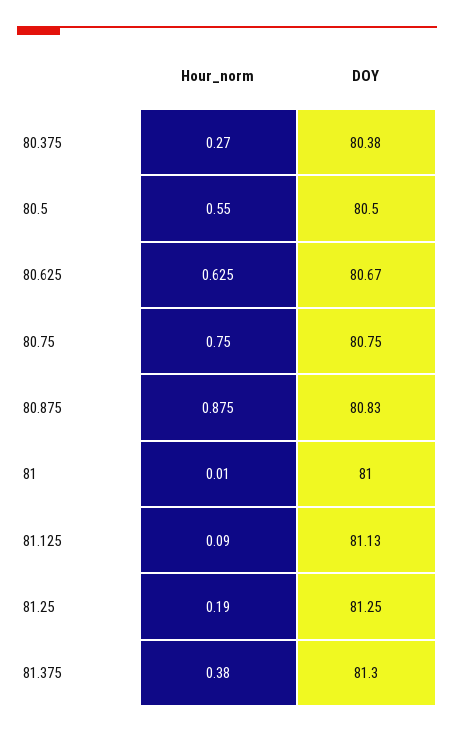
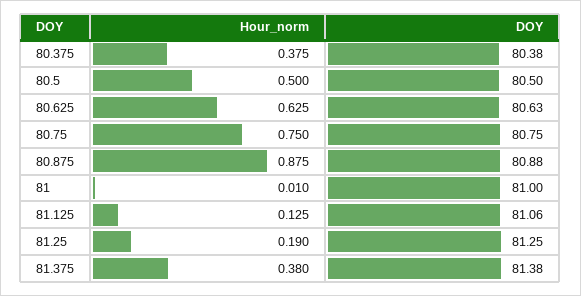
  {
    "Hour_norm": {
-     "80.375": 0.27,
+     "80.375": 0.375,
-     "80.5": 0.55,
+     "80.5": 0.5,
      "80.625": 0.625,
      "80.75": 0.75,
      "80.875": 0.875,
      "81": 0.01,
-     "81.125": 0.09,
+     "81.125": 0.125,
      "81.25": 0.19,
      "81.375": 0.38
    },
    "DOY": {
      "80.375": 80.38,
      "80.5": 80.5,
-     "80.625": 80.67,
+     "80.625": 80.63,
      "80.75": 80.75,
-     "80.875": 80.83,
+     "80.875": 80.88,
      "81": 81,
-     "81.125": 81.13,
+     "81.125": 81.06,
      "81.25": 81.25,
-     "81.375": 81.3
+     "81.375": 81.38
    }
  }

